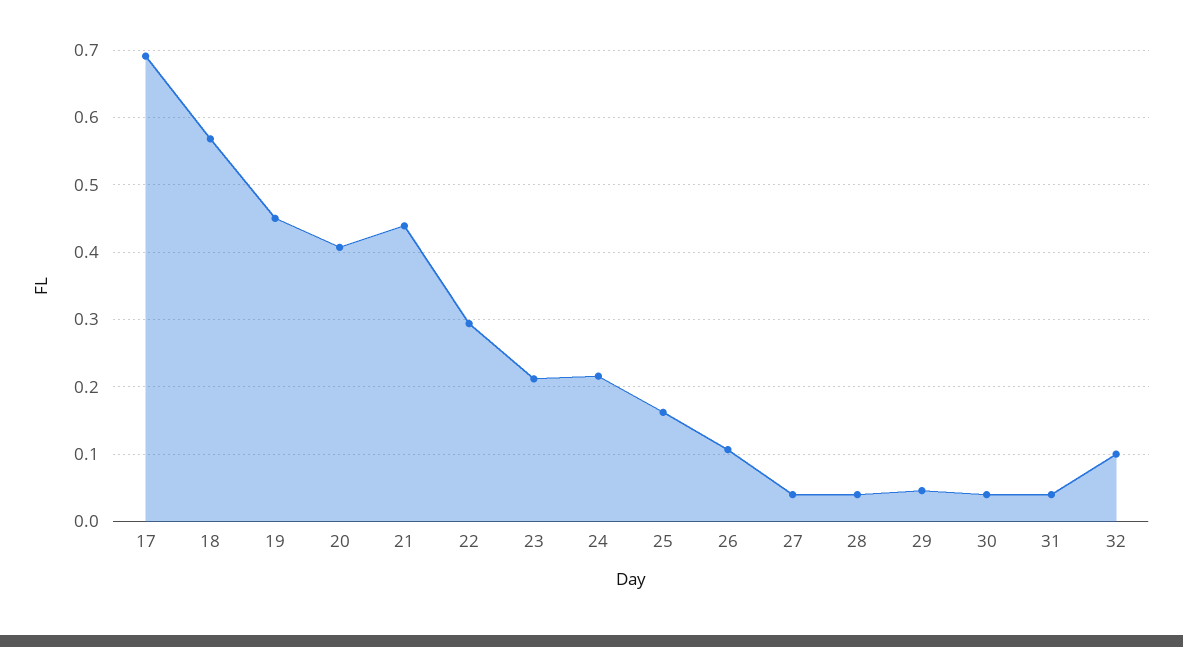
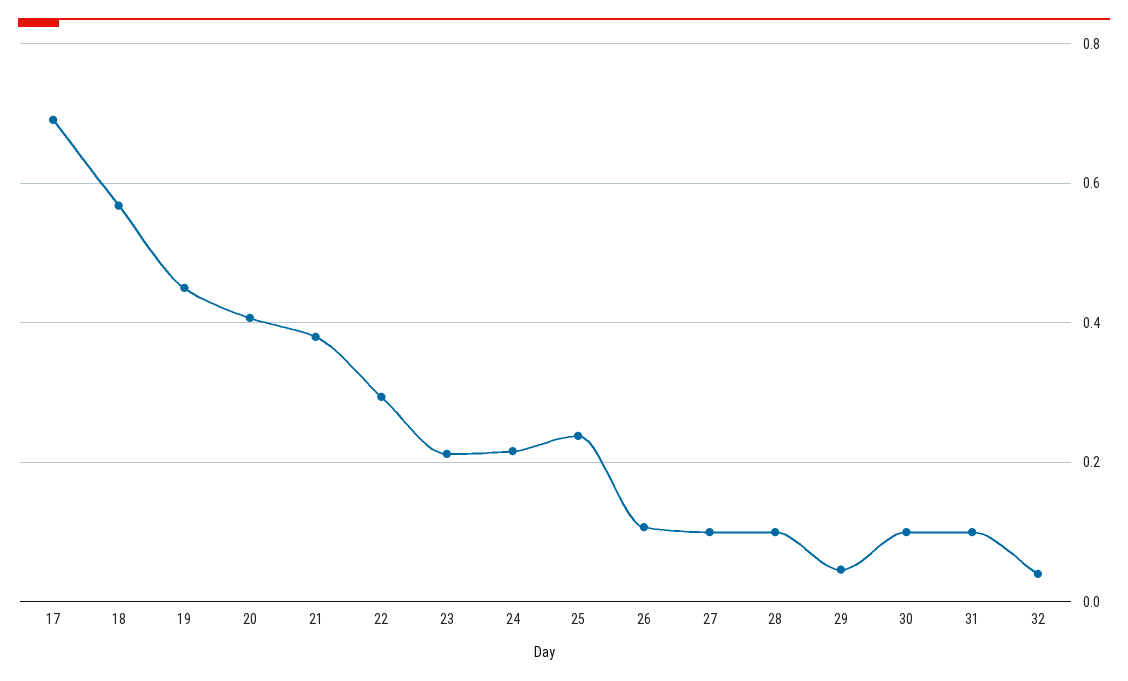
  {
    "17": 0.69,
    "18": 0.57,
    "19": 0.45,
    "20": 0.41,
-   "21": 0.44,
+   "21": 0.38,
    "22": 0.29,
    "23": 0.21,
    "24": 0.22,
-   "25": 0.16,
+   "25": 0.24,
    "26": 0.11,
-   "27": 0.04,
+   "27": 0.1,
-   "28": 0.04,
+   "28": 0.1,
    "29": 0.05,
-   "30": 0.04,
+   "30": 0.1,
-   "31": 0.04,
+   "31": 0.1,
-   "32": 0.1
+   "32": 0.04
  }

